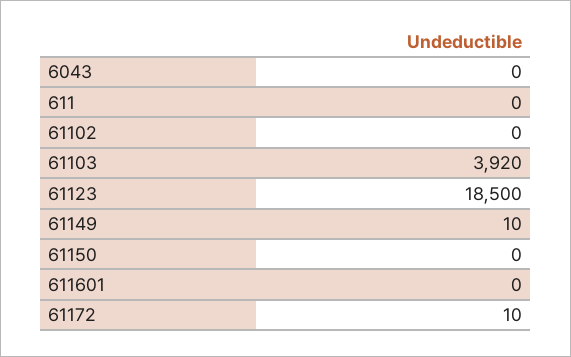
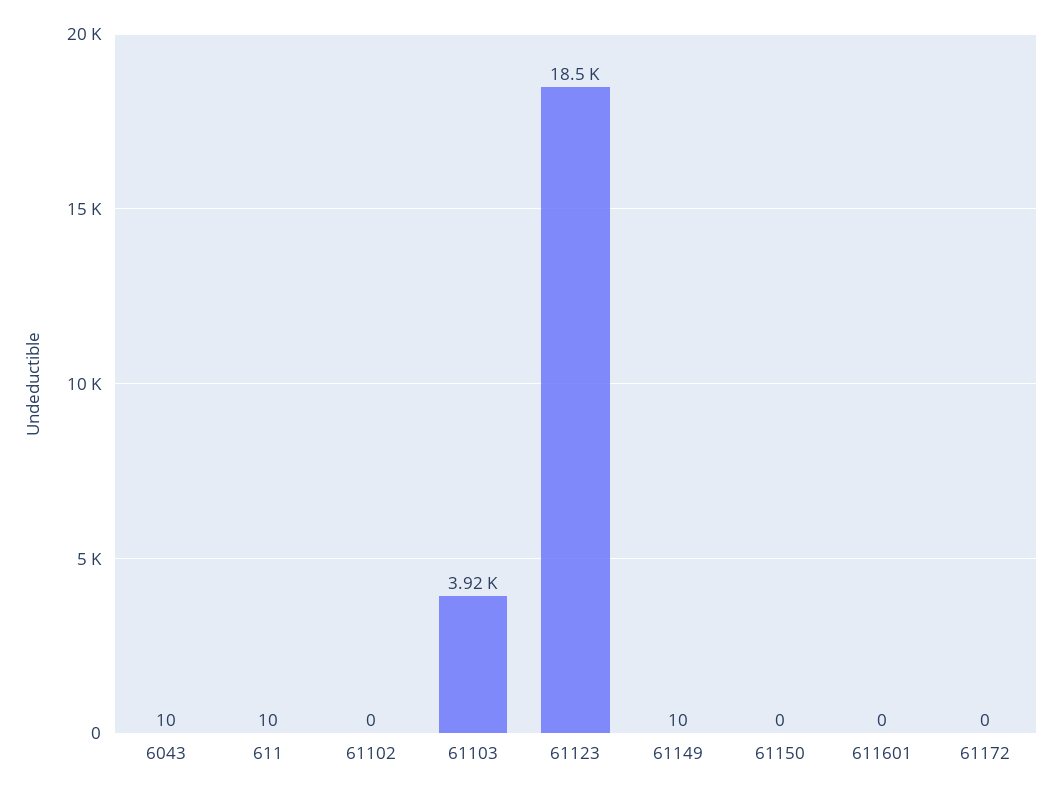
  {
-   "6043": 0,
+   "6043": 10,
-   "611": 0,
+   "611": 10,
    "61102": 0,
    "61103": 3920,
    "61123": 18500,
    "61149": 10,
    "61150": 0,
    "611601": 0,
-   "61172": 10
+   "61172": 0
  }

